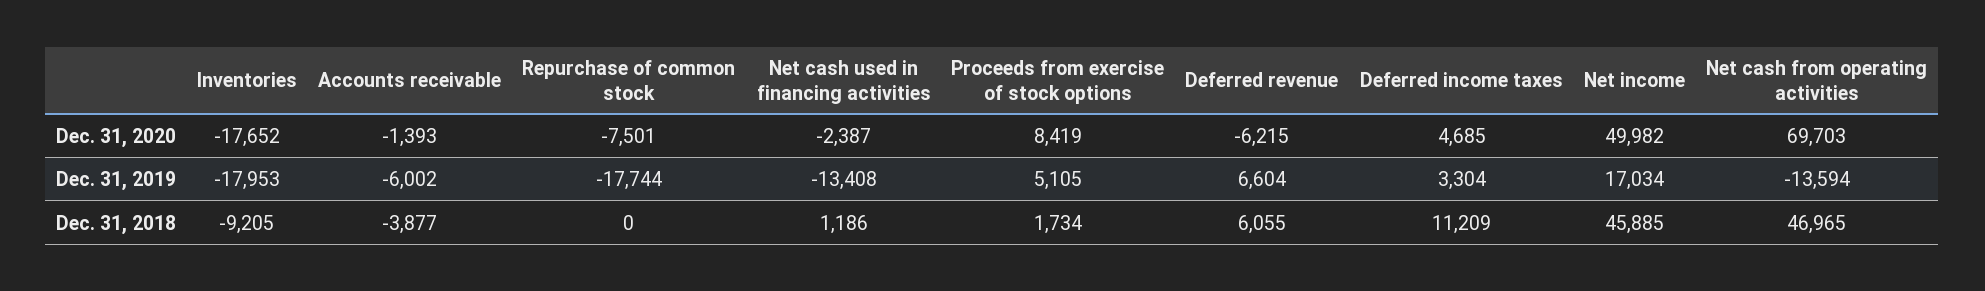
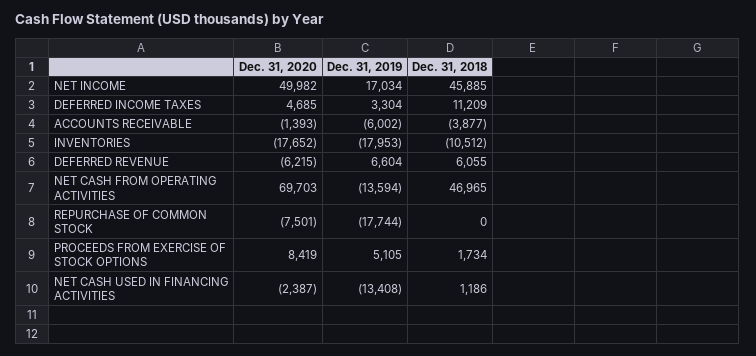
  {
    "Inventories": {
      "Dec. 31, 2020": -17652,
      "Dec. 31, 2019": -17953,
-     "Dec. 31, 2018": -9205
+     "Dec. 31, 2018": -10512
    },
    "Accounts receivable": {
      "Dec. 31, 2020": -1393,
      "Dec. 31, 2019": -6002,
      "Dec. 31, 2018": -3877
    },
    "Repurchase of common stock": {
      "Dec. 31, 2020": -7501,
      "Dec. 31, 2019": -17744,
      "Dec. 31, 2018": 0
    },
    "Net cash used in financing activities": {
      "Dec. 31, 2020": -2387,
      "Dec. 31, 2019": -13408,
      "Dec. 31, 2018": 1186
    },
    "Proceeds from exercise of stock options": {
      "Dec. 31, 2020": 8419,
      "Dec. 31, 2019": 5105,
      "Dec. 31, 2018": 1734
    },
    "Deferred revenue": {
      "Dec. 31, 2020": -6215,
      "Dec. 31, 2019": 6604,
      "Dec. 31, 2018": 6055
    },
    "Deferred income taxes": {
      "Dec. 31, 2020": 4685,
      "Dec. 31, 2019": 3304,
      "Dec. 31, 2018": 11209
    },
    "Net income": {
      "Dec. 31, 2020": 49982,
      "Dec. 31, 2019": 17034,
      "Dec. 31, 2018": 45885
    },
    "Net cash from operating activities": {
      "Dec. 31, 2020": 69703,
      "Dec. 31, 2019": -13594,
      "Dec. 31, 2018": 46965
    }
  }

